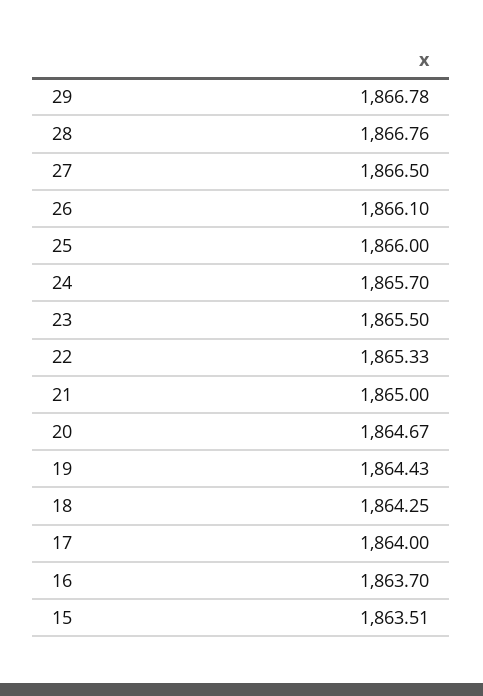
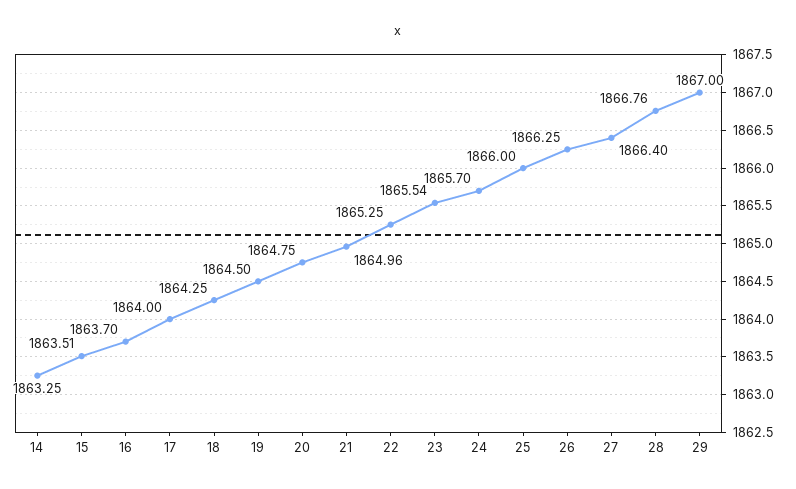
  {
-   "29": 1866.78,
+   "29": 1867,
    "28": 1866.76,
-   "27": 1866.5,
+   "27": 1866.4,
-   "26": 1866.1,
+   "26": 1866.25,
    "25": 1866,
    "24": 1865.7,
-   "23": 1865.5,
+   "23": 1865.54,
-   "22": 1865.33,
+   "22": 1865.25,
-   "21": 1865,
+   "21": 1864.96,
-   "20": 1864.67,
+   "20": 1864.75,
-   "19": 1864.43,
+   "19": 1864.5,
    "18": 1864.25,
    "17": 1864,
    "16": 1863.7,
-   "15": 1863.51
+   "15": 1863.51,
+   "14": 1863.25
  }

